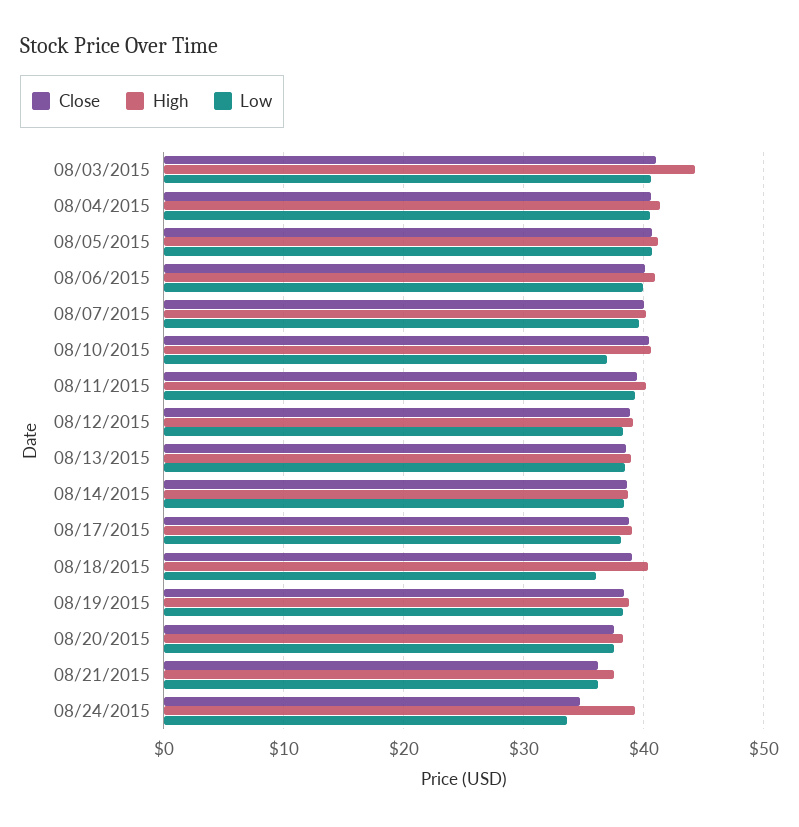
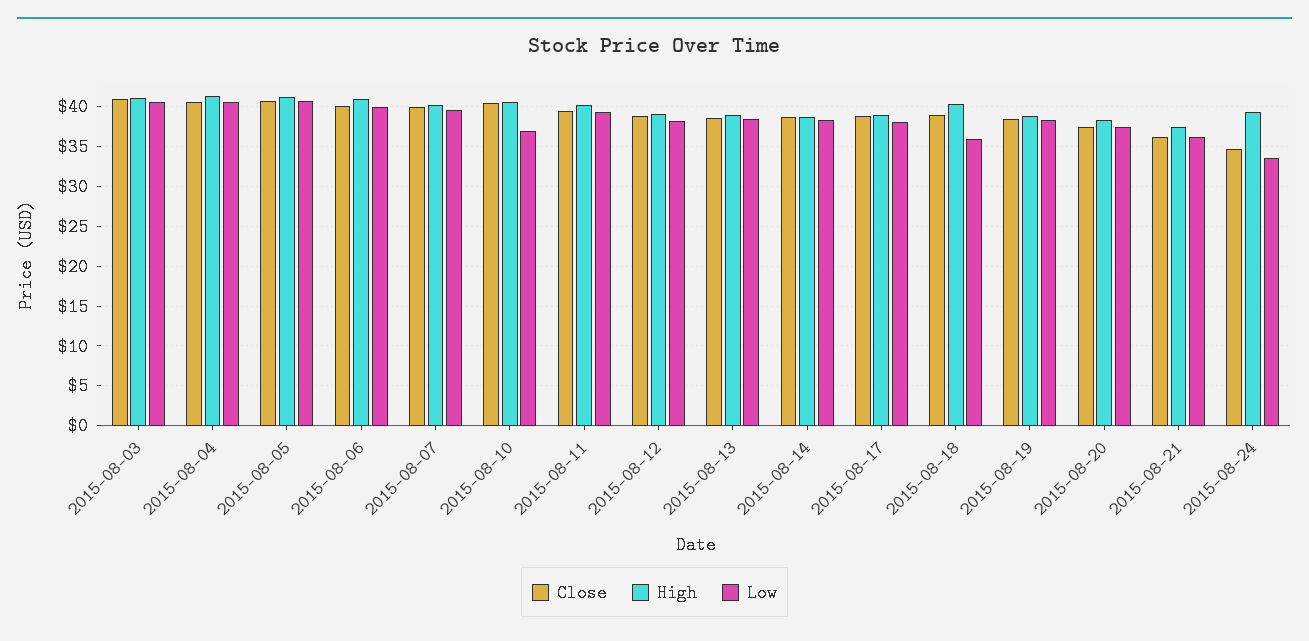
  {
    "Close": {
      "08/03/2015": 41,
      "08/04/2015": 41,
      "08/05/2015": 41,
      "08/06/2015": 40,
      "08/07/2015": 40,
      "08/10/2015": 40,
      "08/11/2015": 39,
      "08/12/2015": 39,
      "08/13/2015": 39,
      "08/14/2015": 39,
      "08/17/2015": 39,
      "08/18/2015": 39,
      "08/19/2015": 38,
      "08/20/2015": 38,
      "08/21/2015": 36,
      "08/24/2015": 35
    },
    "High": {
-     "08/03/2015": 44,
+     "08/03/2015": 41,
      "08/04/2015": 41,
      "08/05/2015": 41,
      "08/06/2015": 41,
      "08/07/2015": 40,
      "08/10/2015": 41,
      "08/11/2015": 40,
      "08/12/2015": 39,
      "08/13/2015": 39,
      "08/14/2015": 39,
      "08/17/2015": 39,
      "08/18/2015": 40,
      "08/19/2015": 39,
      "08/20/2015": 38,
      "08/21/2015": 37,
      "08/24/2015": 39
    },
    "Low": {
      "08/03/2015": 41,
      "08/04/2015": 41,
      "08/05/2015": 41,
      "08/06/2015": 40,
      "08/07/2015": 40,
      "08/10/2015": 37,
      "08/11/2015": 39,
      "08/12/2015": 38,
      "08/13/2015": 38,
      "08/14/2015": 38,
      "08/17/2015": 38,
      "08/18/2015": 36,
      "08/19/2015": 38,
      "08/20/2015": 38,
      "08/21/2015": 36,
      "08/24/2015": 34
    }
  }

